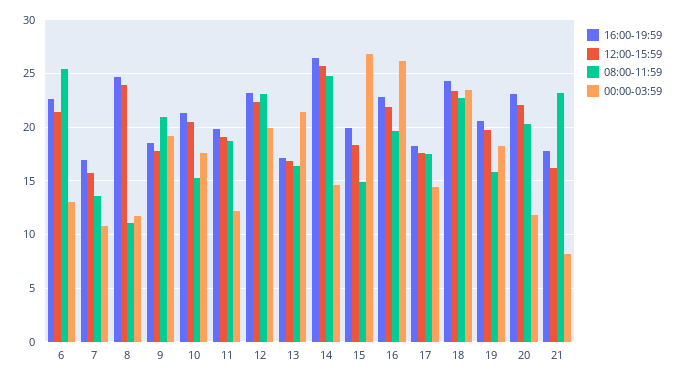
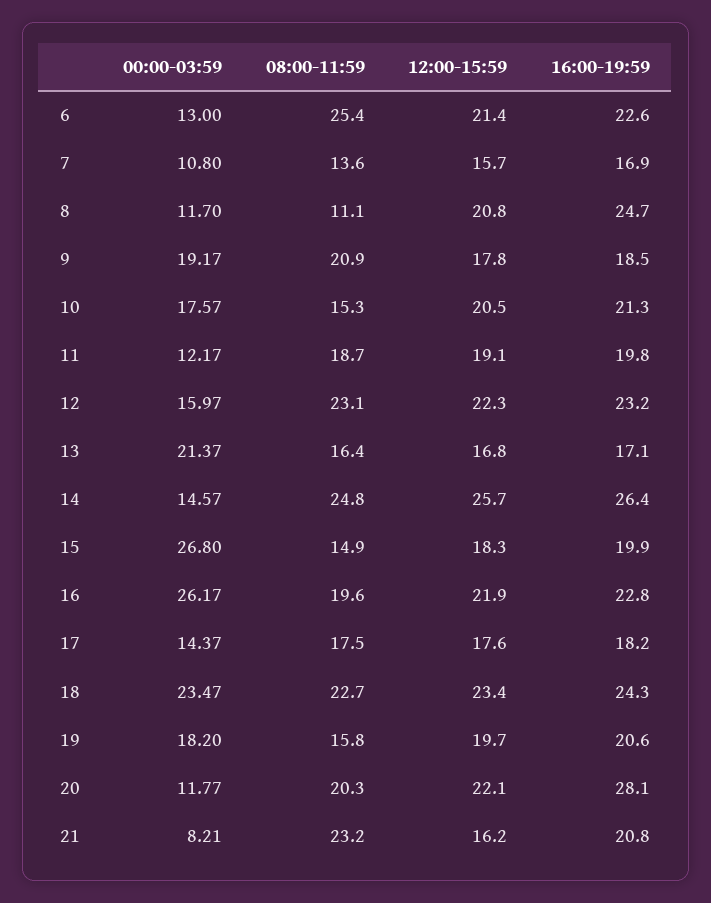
  {
    "16:00-19:59": {
      "6": 22.6,
      "7": 16.9,
      "8": 24.7,
      "9": 18.5,
      "10": 21.3,
      "11": 19.8,
      "12": 23.2,
      "13": 17.1,
      "14": 26.4,
      "15": 19.9,
      "16": 22.8,
      "17": 18.2,
      "18": 24.3,
      "19": 20.6,
-     "20": 23,
+     "20": 28.1,
-     "21": 18
+     "21": 20.8
    },
    "12:00-15:59": {
      "6": 21.4,
      "7": 15.7,
-     "8": 24,
+     "8": 20.8,
      "9": 17.8,
      "10": 20.5,
      "11": 19.1,
      "12": 22.3,
      "13": 16.8,
      "14": 25.7,
      "15": 18.3,
      "16": 21.9,
      "17": 17.6,
      "18": 23.4,
      "19": 19.7,
      "20": 22.1,
      "21": 16.2
    },
    "08:00-11:59": {
      "6": 25.4,
      "7": 13.6,
      "8": 11.1,
      "9": 20.9,
      "10": 15.3,
      "11": 18.7,
      "12": 23.1,
      "13": 16.4,
      "14": 24.8,
      "15": 14.9,
      "16": 19.6,
      "17": 17.5,
      "18": 22.7,
      "19": 15.8,
      "20": 20.3,
      "21": 23.2
    },
    "00:00-03:59": {
      "6": 13,
      "7": 10.8,
      "8": 11.7,
      "9": 19.17,
      "10": 17.57,
      "11": 12.17,
-     "12": 20,
+     "12": 15.97,
      "13": 21.37,
      "14": 14.57,
      "15": 26.8,
      "16": 26.17,
      "17": 14.37,
      "18": 23.47,
      "19": 18.2,
      "20": 11.77,
      "21": 8.21
    }
  }

